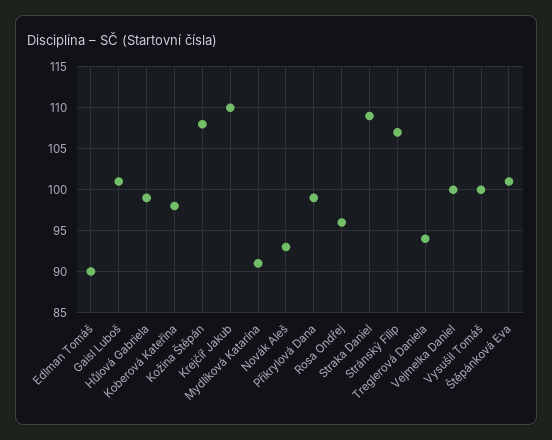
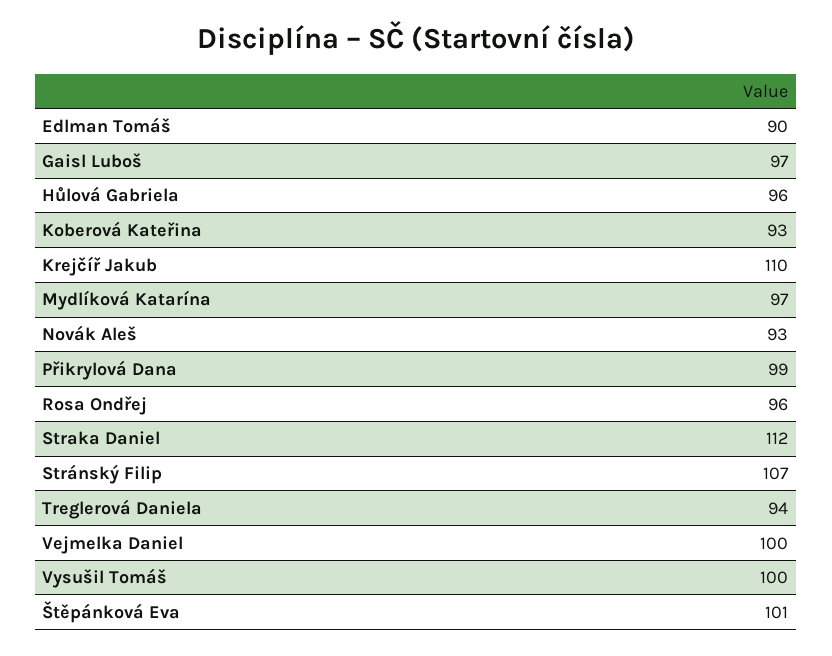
  {
    "Edlman Tomáš": 90,
-   "Gaisl Luboš": 101,
+   "Gaisl Luboš": 97,
-   "Hůlová Gabriela": 99,
+   "Hůlová Gabriela": 96,
-   "Koberová Kateřina": 98,
+   "Koberová Kateřina": 93,
-   "Kožina Štěpán": 108,
    "Krejčíř Jakub": 110,
-   "Mydlíková Katarína": 91,
+   "Mydlíková Katarína": 97,
    "Novák Aleš": 93,
    "Přikrylová Dana": 99,
    "Rosa Ondřej": 96,
-   "Straka Daniel": 109,
+   "Straka Daniel": 112,
    "Stránský Filip": 107,
    "Treglerová Daniela": 94,
    "Vejmelka Daniel": 100,
    "Vysušil Tomáš": 100,
    "Štěpánková Eva": 101
  }

